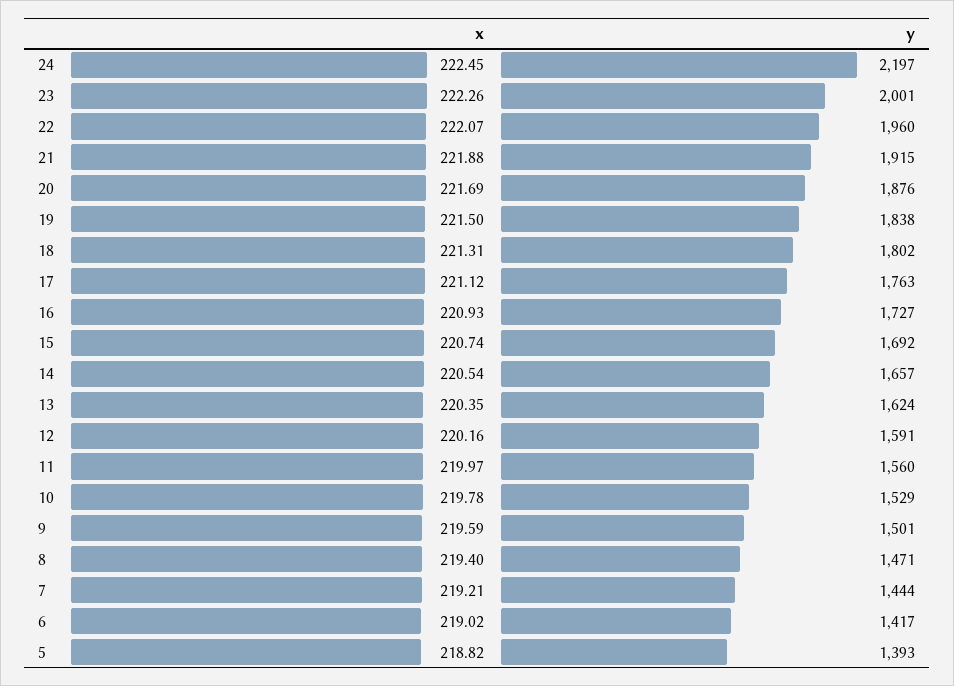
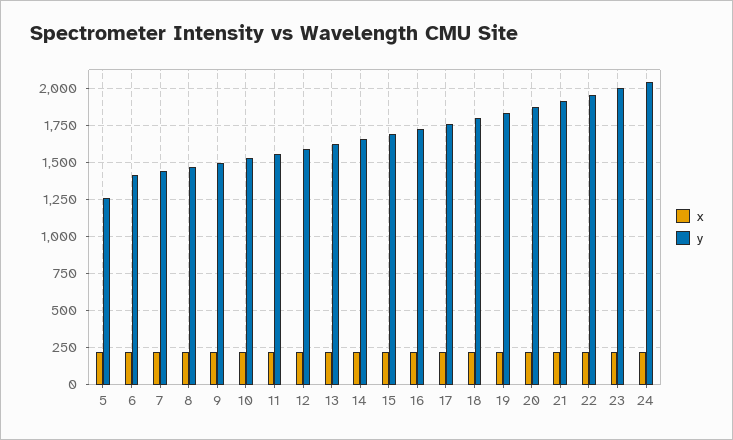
  {
    "x": {
      "24": 222.45,
      "23": 222.26,
      "22": 222.07,
      "21": 221.88,
      "20": 221.69,
      "19": 221.5,
      "18": 221.31,
      "17": 221.12,
      "16": 220.93,
      "15": 220.74,
      "14": 220.54,
      "13": 220.35,
      "12": 220.16,
      "11": 219.97,
      "10": 219.78,
      "9": 219.59,
      "8": 219.4,
      "7": 219.21,
      "6": 219.02,
      "5": 218.82
    },
    "y": {
-     "24": 2197,
+     "24": 2050,
      "23": 2001,
      "22": 1960,
      "21": 1915,
      "20": 1876,
      "19": 1838,
      "18": 1802,
      "17": 1763,
      "16": 1727,
      "15": 1692,
      "14": 1657,
      "13": 1624,
      "12": 1591,
      "11": 1560,
      "10": 1529,
      "9": 1501,
      "8": 1471,
      "7": 1444,
      "6": 1417,
-     "5": 1393
+     "5": 1250
    }
  }

